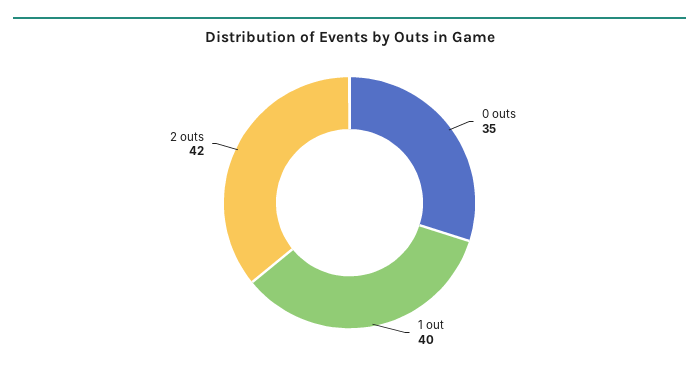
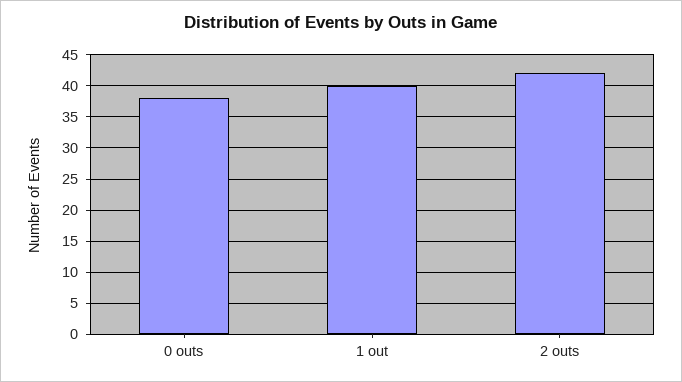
  {
-   "0 outs": 35,
+   "0 outs": 38,
    "1 out": 40,
    "2 outs": 42
  }

